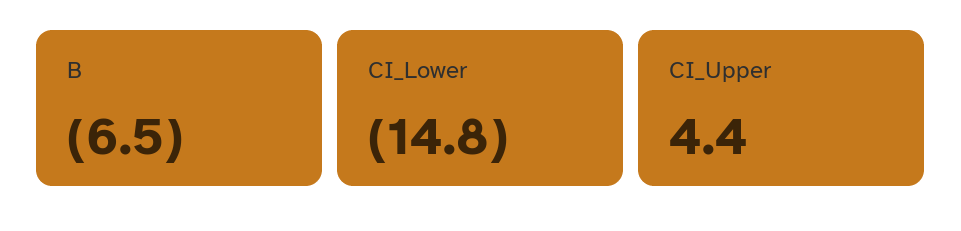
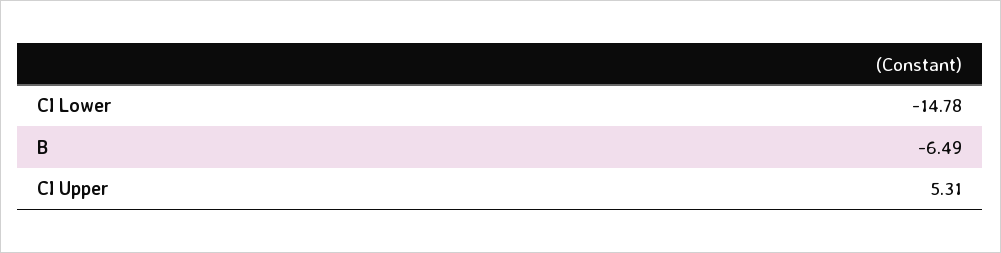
  {
    "B": -6.49,
    "CI_Lower": -14.78,
-   "CI_Upper": 4.4
+   "CI_Upper": 5.31
  }

